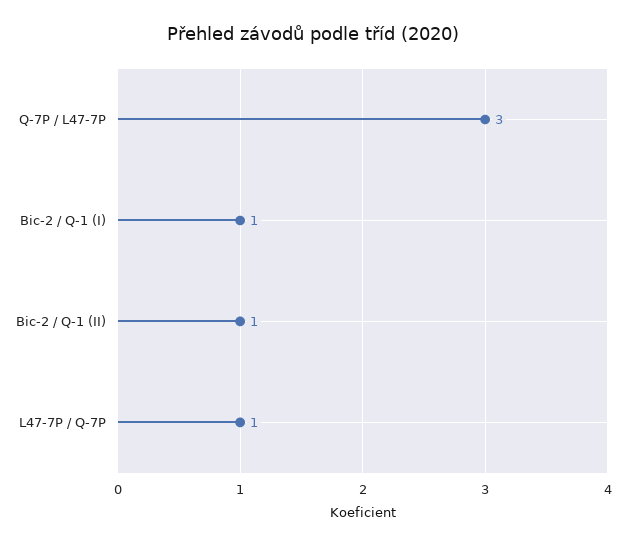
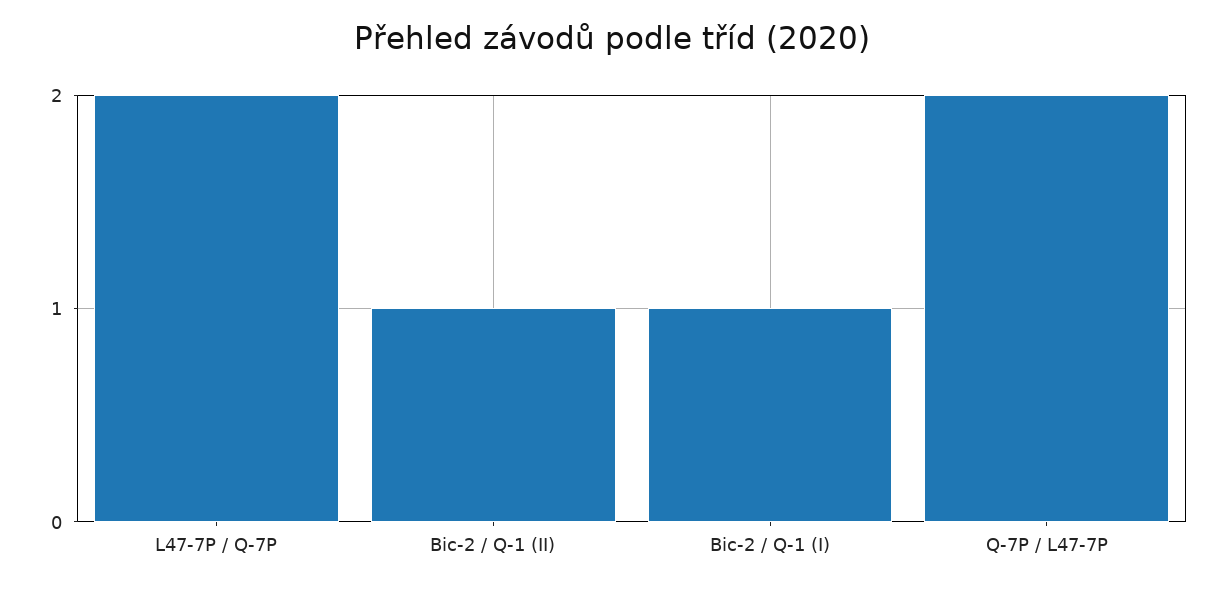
  {
-   "Q-7P / L47-7P": 3,
+   "Q-7P / L47-7P": 2,
    "Bic-2 / Q-1 (I)": 1,
    "Bic-2 / Q-1 (II)": 1,
-   "L47-7P / Q-7P": 1
+   "L47-7P / Q-7P": 2
  }

